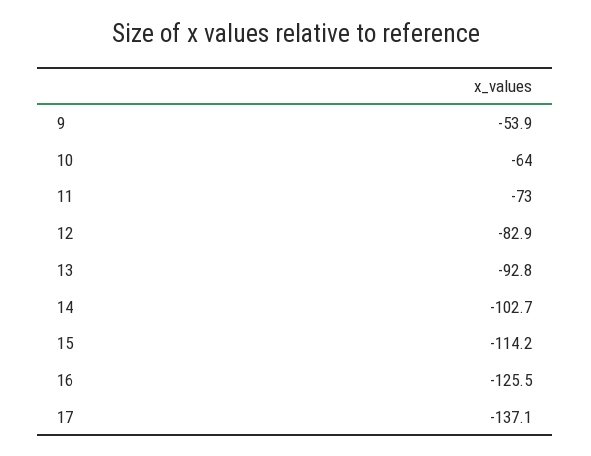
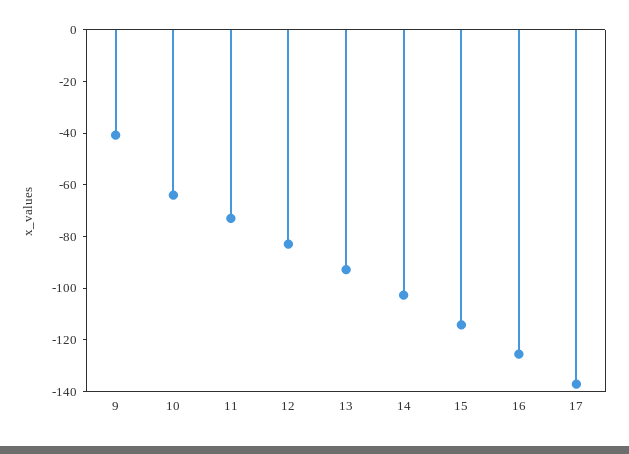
  {
-   "9": -53.9,
+   "9": -40,
    "10": -64,
    "11": -73,
    "12": -82.9,
    "13": -92.8,
    "14": -102.7,
    "15": -114.2,
    "16": -125.5,
    "17": -137.1
  }

